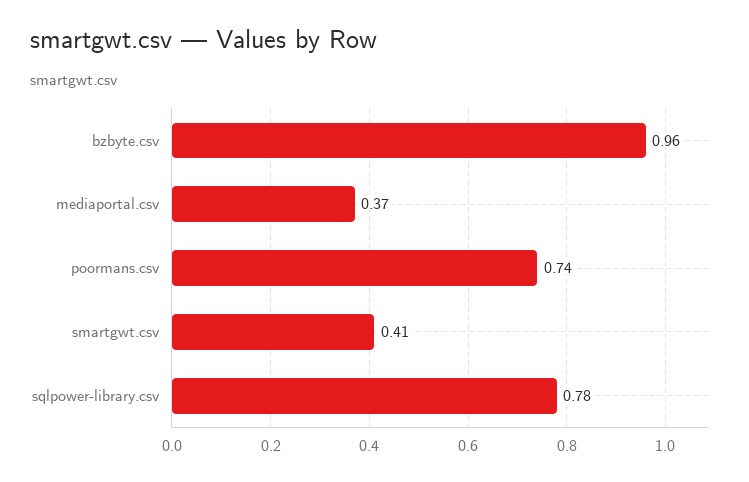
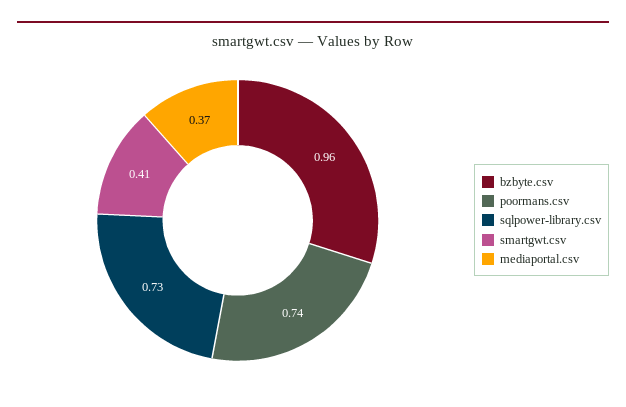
  {
    "bzbyte.csv": 0.96,
    "mediaportal.csv": 0.37,
    "poormans.csv": 0.74,
    "smartgwt.csv": 0.41,
-   "sqlpower-library.csv": 0.78
+   "sqlpower-library.csv": 0.73
  }

